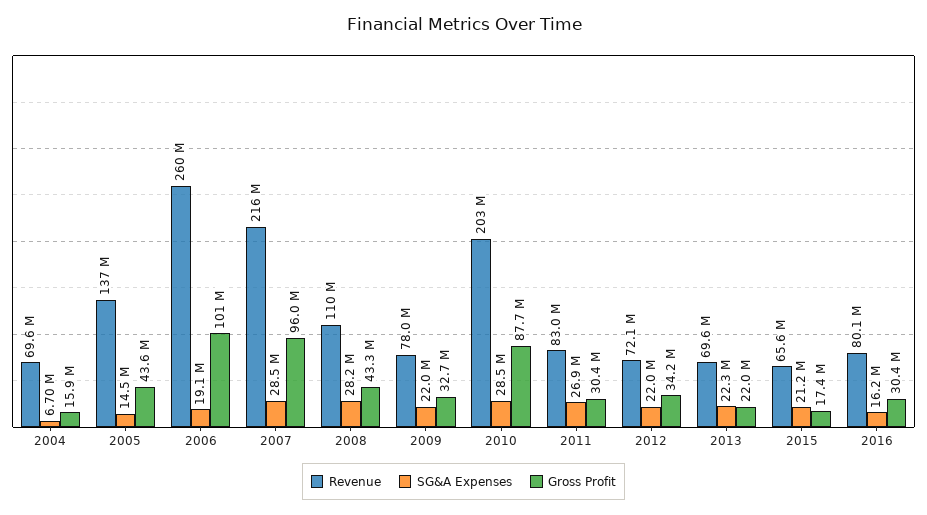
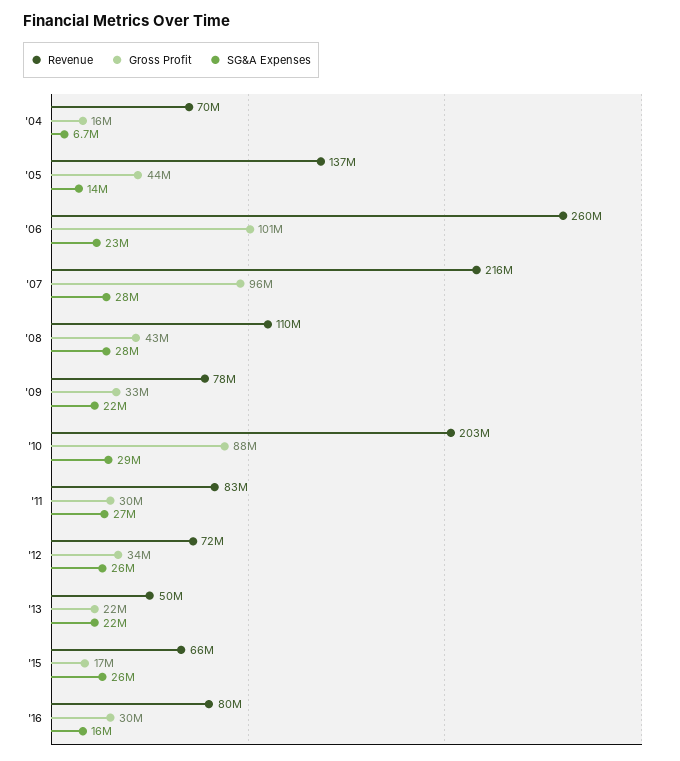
  {
    "Revenue": {
      "2004": 69600000,
      "2005": 137000000,
      "2006": 260000000,
      "2007": 216000000,
      "2008": 110000000,
      "2009": 78000000,
      "2010": 203000000,
      "2011": 83000000,
      "2012": 72100000,
-     "2013": 69600000,
+     "2013": 50000000,
      "2015": 65600000,
      "2016": 80100000
    },
    "SG&A Expenses": {
      "2004": 6700000,
      "2005": 14500000,
-     "2006": 19100000,
+     "2006": 23000000,
      "2007": 28500000,
      "2008": 28200000,
      "2009": 22000000,
      "2010": 28500000,
      "2011": 26900000,
-     "2012": 22000000,
+     "2012": 26000000,
      "2013": 22300000,
-     "2015": 21200000,
+     "2015": 26000000,
      "2016": 16200000
    },
    "Gross Profit": {
      "2004": 15900000,
      "2005": 43600000,
      "2006": 101000000,
      "2007": 96000000,
      "2008": 43300000,
      "2009": 32700000,
      "2010": 87700000,
      "2011": 30400000,
      "2012": 34200000,
      "2013": 22000000,
      "2015": 17400000,
      "2016": 30400000
    }
  }

